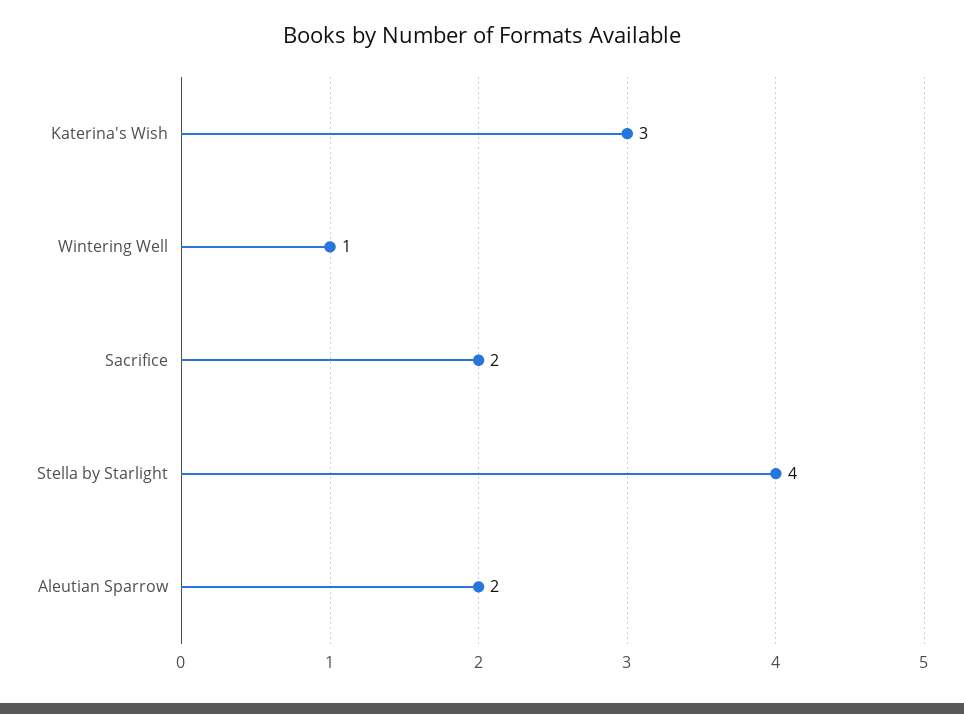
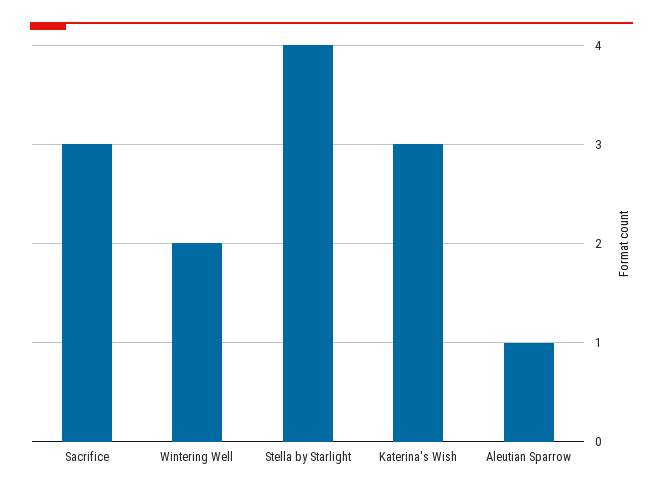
  {
    "Katerina's Wish": 3,
-   "Wintering Well": 1,
+   "Wintering Well": 2,
-   "Sacrifice": 2,
+   "Sacrifice": 3,
    "Stella by Starlight": 4,
-   "Aleutian Sparrow": 2
+   "Aleutian Sparrow": 1
  }

